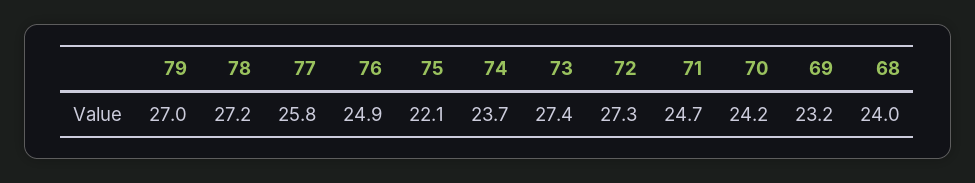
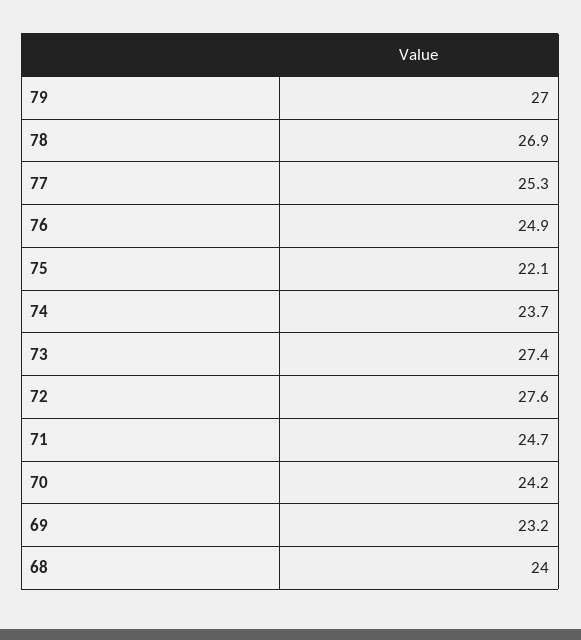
  {
    "79": 27,
-   "78": 27.2,
+   "78": 26.9,
-   "77": 25.8,
+   "77": 25.3,
    "76": 24.9,
    "75": 22.1,
    "74": 23.7,
    "73": 27.4,
-   "72": 27.3,
+   "72": 27.6,
    "71": 24.7,
    "70": 24.2,
    "69": 23.2,
    "68": 24
  }

